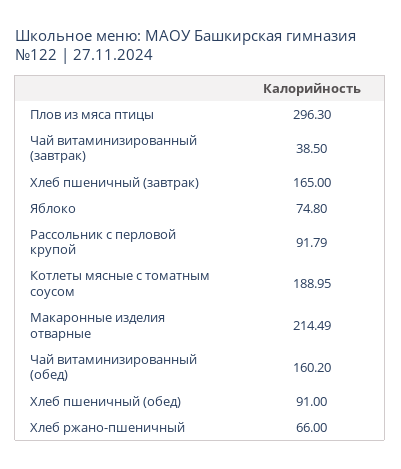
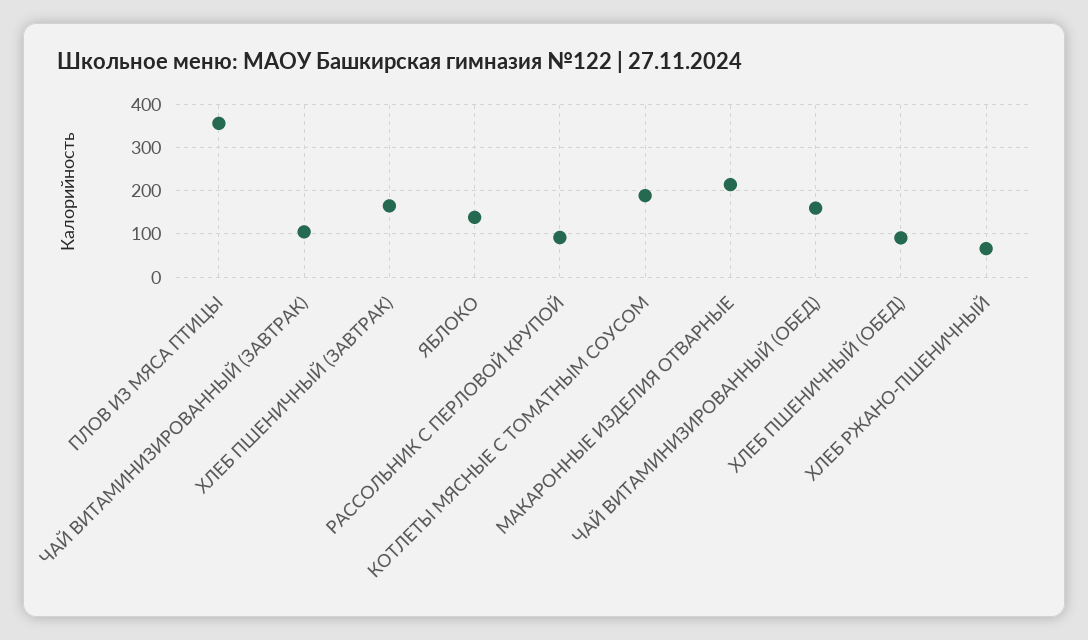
  {
-   "Плов из мяса птицы": 296.3,
+   "Плов из мяса птицы": 360,
-   "Чай витаминизированный (завтрак)": 38.5,
+   "Чай витаминизированный (завтрак)": 100,
    "Хлеб пшеничный (завтрак)": 165,
-   "Яблоко": 74.8,
+   "Яблоко": 140,
    "Рассольник с перловой крупой": 91.79,
    "Котлеты мясные с томатным соусом": 188.95,
    "Макаронные изделия отварные": 214.49,
    "Чай витаминизированный (обед)": 160.2,
    "Хлеб пшеничный (обед)": 91,
    "Хлеб ржано-пшеничный": 66
  }

